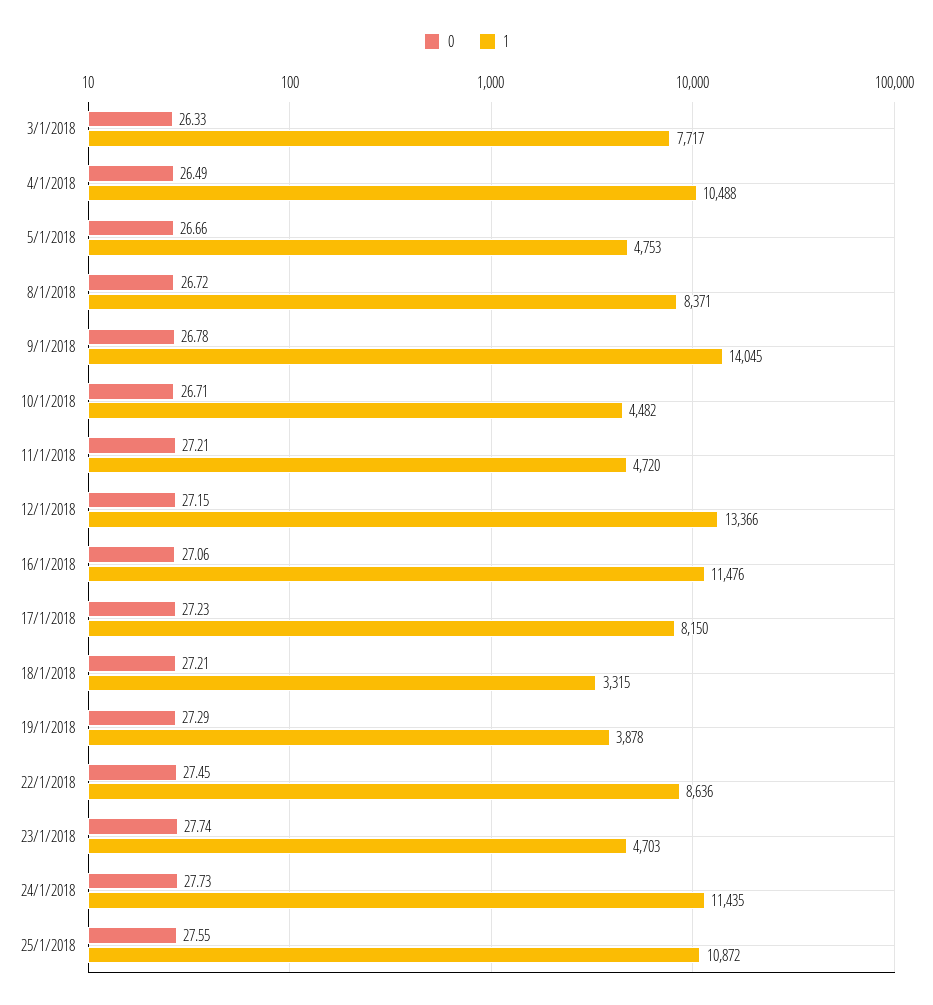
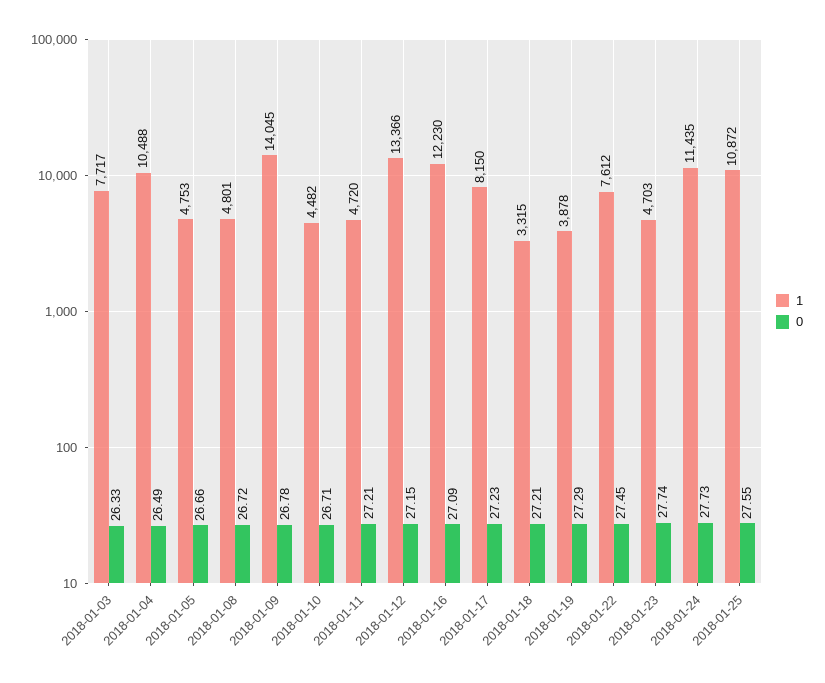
  {
    "0": {
      "3/1/2018": 26.33,
      "4/1/2018": 26.49,
      "5/1/2018": 26.66,
      "8/1/2018": 26.72,
      "9/1/2018": 26.78,
      "10/1/2018": 26.71,
      "11/1/2018": 27.21,
      "12/1/2018": 27.15,
-     "16/1/2018": 27.06,
+     "16/1/2018": 27.09,
      "17/1/2018": 27.23,
      "18/1/2018": 27.21,
      "19/1/2018": 27.29,
      "22/1/2018": 27.45,
      "23/1/2018": 27.74,
      "24/1/2018": 27.73,
      "25/1/2018": 27.55
    },
    "1": {
      "3/1/2018": 7717,
      "4/1/2018": 10488,
      "5/1/2018": 4753,
-     "8/1/2018": 8371,
+     "8/1/2018": 4801,
      "9/1/2018": 14045,
      "10/1/2018": 4482,
      "11/1/2018": 4720,
      "12/1/2018": 13366,
-     "16/1/2018": 11476,
+     "16/1/2018": 12230,
      "17/1/2018": 8150,
      "18/1/2018": 3315,
      "19/1/2018": 3878,
-     "22/1/2018": 8636,
+     "22/1/2018": 7612,
      "23/1/2018": 4703,
      "24/1/2018": 11435,
      "25/1/2018": 10872
    }
  }

